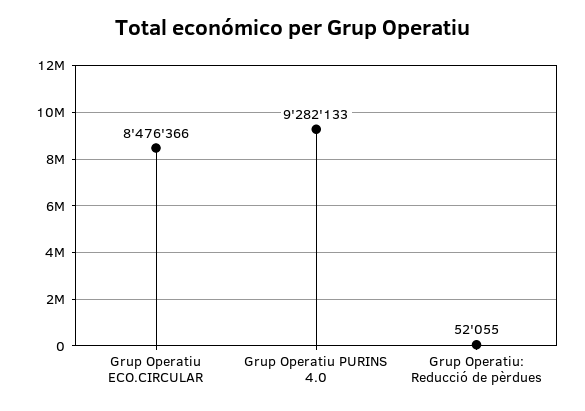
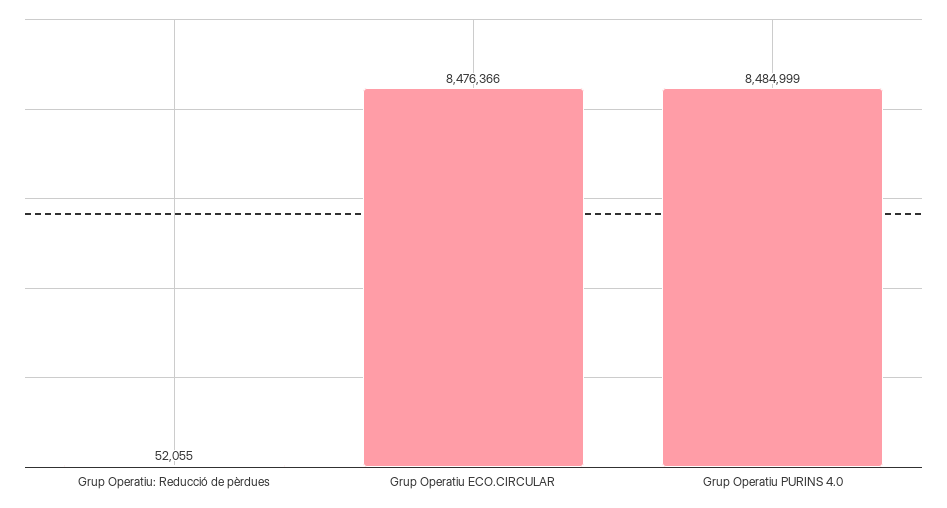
  {
    "Grup Operatiu ECO.CIRCULAR": 8476366,
-   "Grup Operatiu PURINS 4.0": 9282133,
+   "Grup Operatiu PURINS 4.0": 8484999,
    "Grup Operatiu: Reducció de pèrdues": 52055
  }

